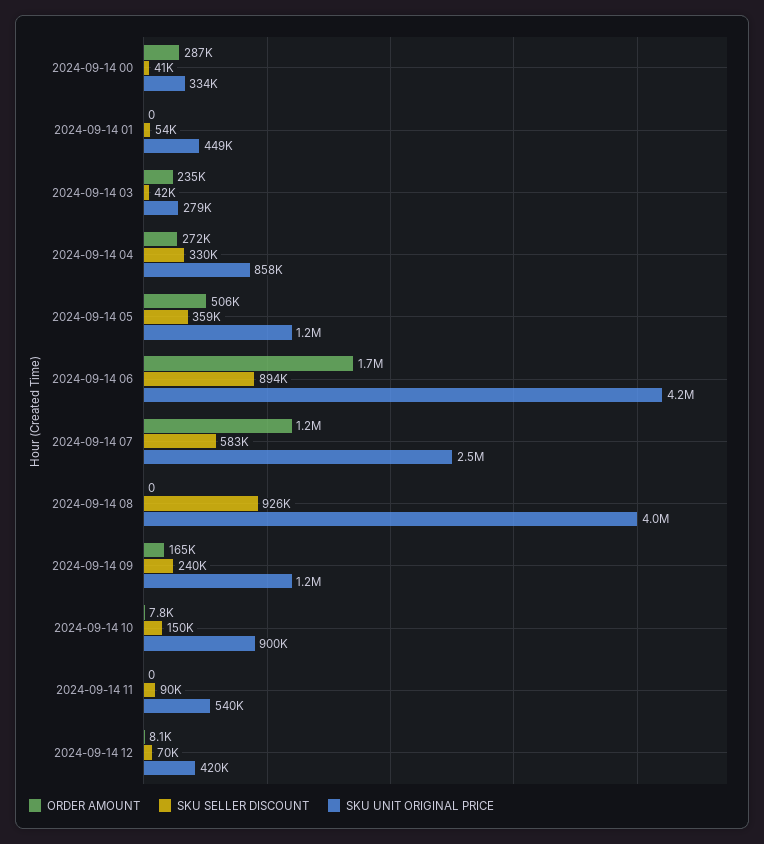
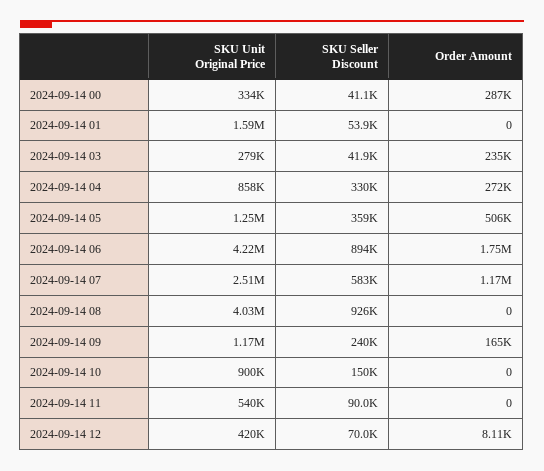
  {
    "ORDER AMOUNT": {
      "2024-09-14 00": 287000,
      "2024-09-14 01": 0,
      "2024-09-14 03": 235000,
      "2024-09-14 04": 272000,
      "2024-09-14 05": 506000,
      "2024-09-14 06": 1750000,
      "2024-09-14 07": 1170000,
      "2024-09-14 08": 0,
      "2024-09-14 09": 165000,
-     "2024-09-14 10": 7800,
+     "2024-09-14 10": 0,
      "2024-09-14 11": 0,
      "2024-09-14 12": 8110
    },
    "SKU SELLER DISCOUNT": {
      "2024-09-14 00": 41100,
      "2024-09-14 01": 53900,
      "2024-09-14 03": 41900,
      "2024-09-14 04": 330000,
      "2024-09-14 05": 359000,
      "2024-09-14 06": 894000,
      "2024-09-14 07": 583000,
      "2024-09-14 08": 926000,
      "2024-09-14 09": 240000,
      "2024-09-14 10": 150000,
      "2024-09-14 11": 90000,
      "2024-09-14 12": 70000
    },
    "SKU UNIT ORIGINAL PRICE": {
      "2024-09-14 00": 334000,
-     "2024-09-14 01": 449000,
+     "2024-09-14 01": 1590000,
      "2024-09-14 03": 279000,
      "2024-09-14 04": 858000,
      "2024-09-14 05": 1250000,
      "2024-09-14 06": 4220000,
      "2024-09-14 07": 2510000,
      "2024-09-14 08": 4030000,
      "2024-09-14 09": 1170000,
      "2024-09-14 10": 900000,
      "2024-09-14 11": 540000,
      "2024-09-14 12": 420000
    }
  }

